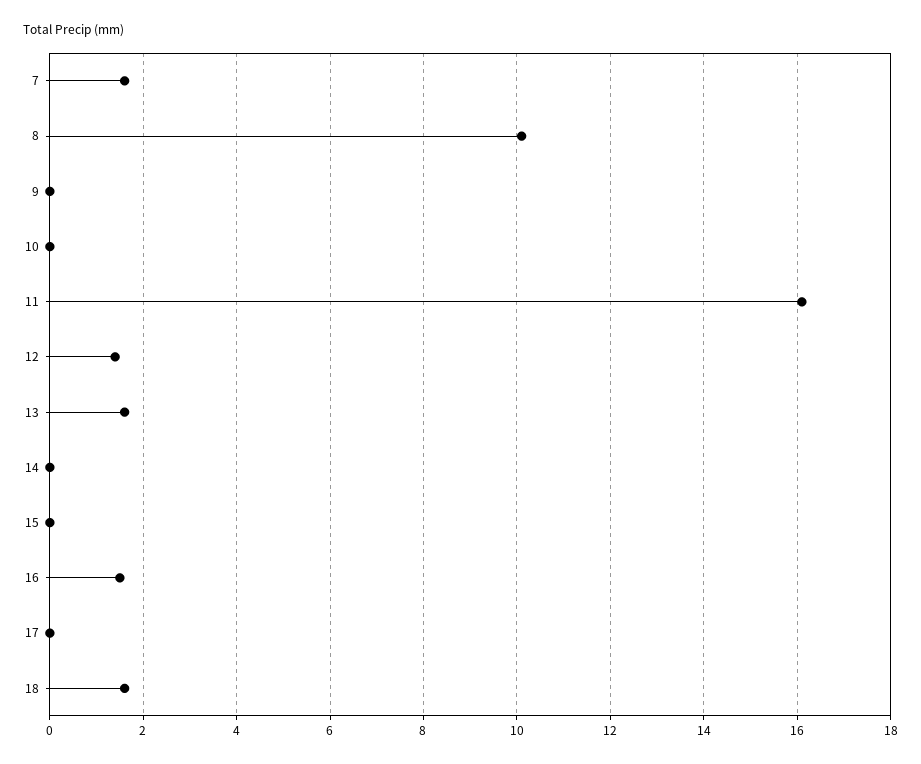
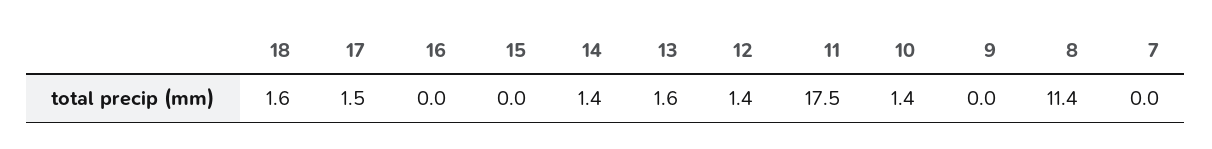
  {
-   "7": 1.5,
+   "7": 0,
-   "8": 10,
+   "8": 11.4,
    "9": 0,
-   "10": 0,
+   "10": 1.4,
-   "11": 16,
+   "11": 17.5,
    "12": 1.4,
    "13": 1.6,
-   "14": 0,
+   "14": 1.4,
    "15": 0,
-   "16": 1.5,
+   "16": 0,
-   "17": 0,
+   "17": 1.5,
    "18": 1.6
  }

